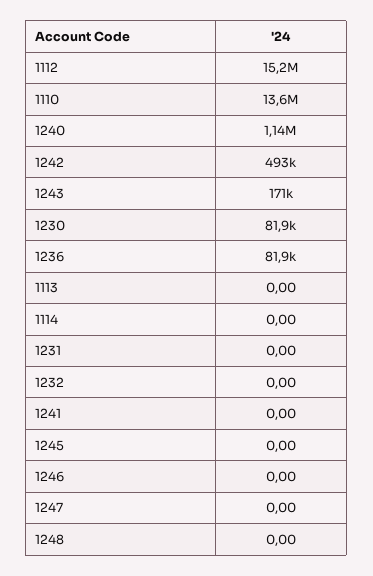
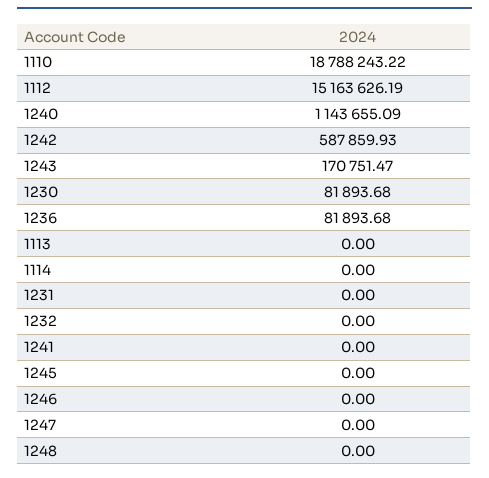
  {
    "1112": 15163626.19,
-   "1110": 13600000,
+   "1110": 18788243.22,
    "1240": 1143655.09,
-   "1242": 493000,
+   "1242": 587859.93,
    "1243": 170751.47,
    "1230": 81893.68,
    "1236": 81893.68,
    "1113": 0,
    "1114": 0,
    "1231": 0,
    "1232": 0,
    "1241": 0,
    "1245": 0,
    "1246": 0,
    "1247": 0,
    "1248": 0
  }

